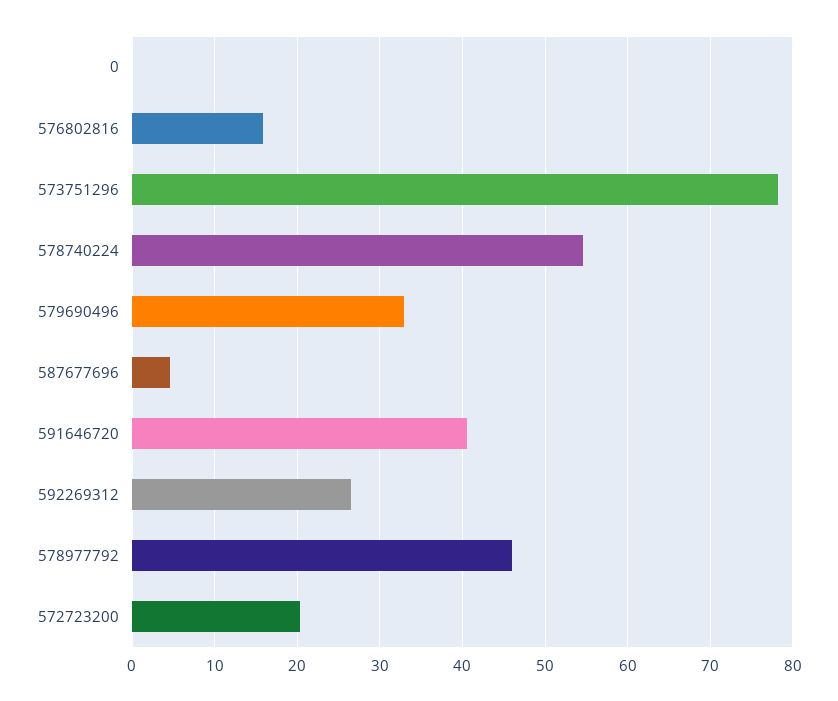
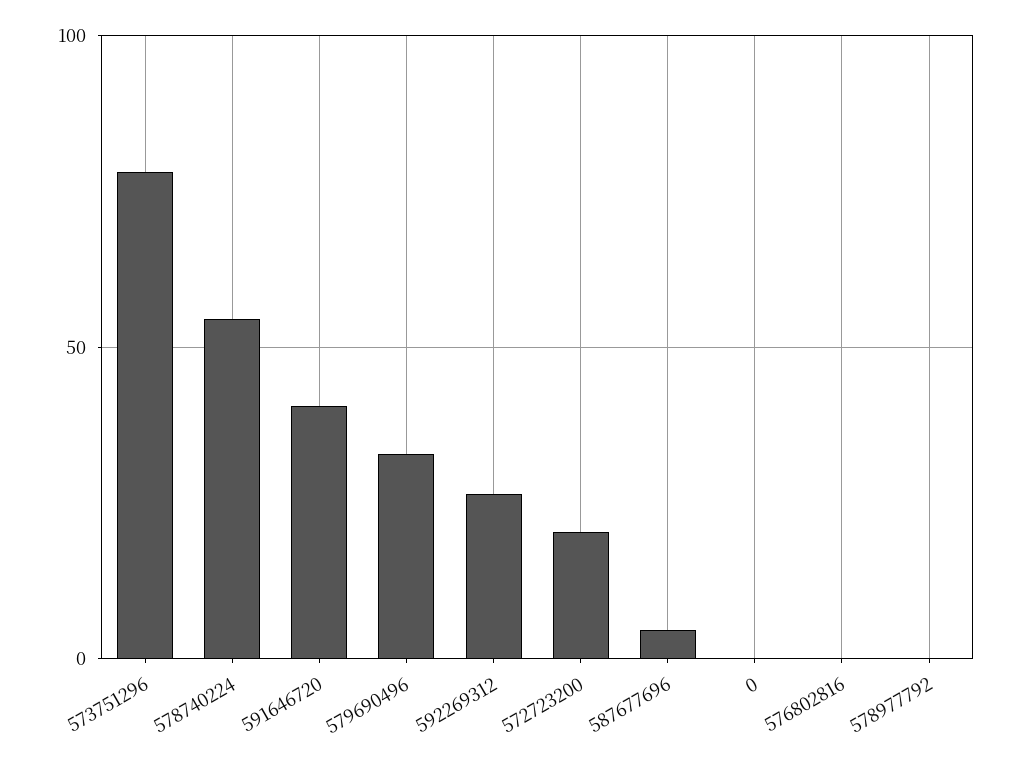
  {
    "0": 0,
-   "576802816": 16,
+   "576802816": 0,
    "573751296": 78,
    "578740224": 55,
    "579690496": 33,
    "587677696": 5,
    "591646720": 41,
    "592269312": 27,
-   "578977792": 46,
+   "578977792": 0,
    "572723200": 20
  }

